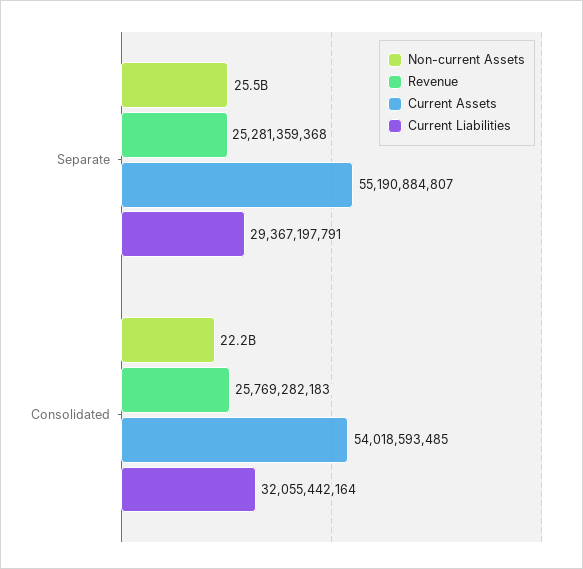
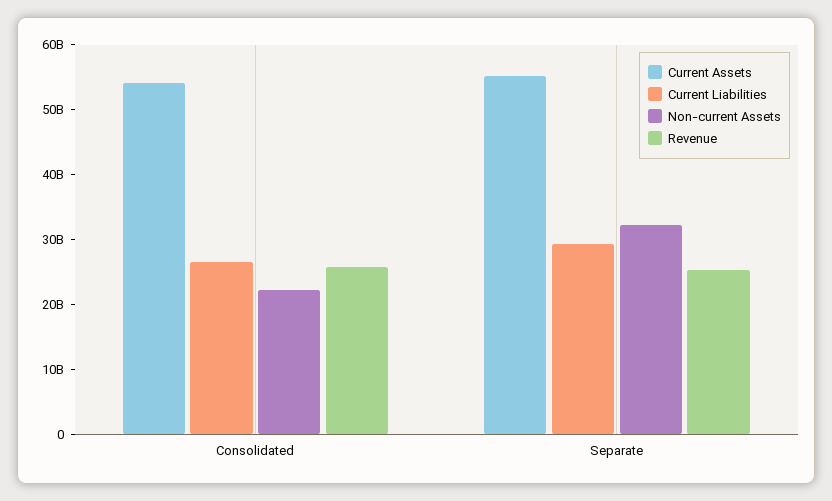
  {
    "Non-current Assets": {
-     "Separate": 25500000000,
+     "Separate": 32000000000,
      "Consolidated": 22200000000
    },
    "Revenue": {
      "Separate": 25281359368,
      "Consolidated": 25769282183
    },
    "Current Assets": {
      "Separate": 55190884807,
      "Consolidated": 54018593485
    },
    "Current Liabilities": {
      "Separate": 29367197791,
-     "Consolidated": 32055442164
+     "Consolidated": 26000000000
    }
  }

